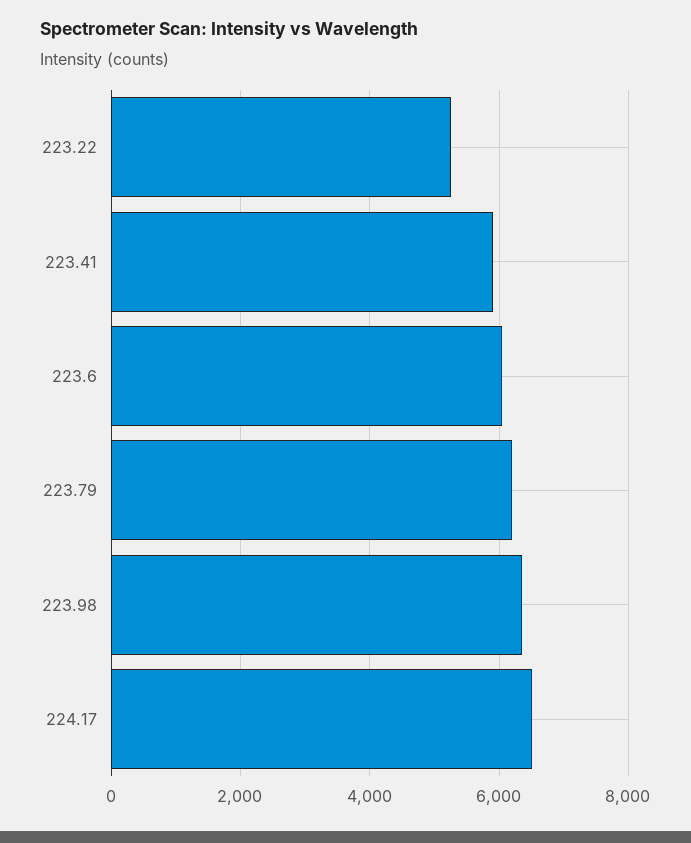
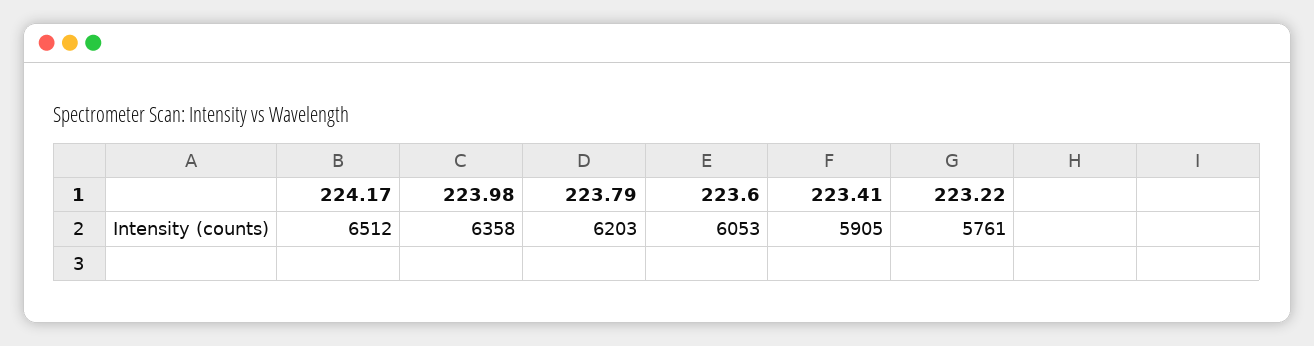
  {
-   "223.22": 5200,
+   "223.22": 5761,
    "223.41": 5905,
    "223.6": 6053,
    "223.79": 6203,
    "223.98": 6358,
    "224.17": 6512
  }

